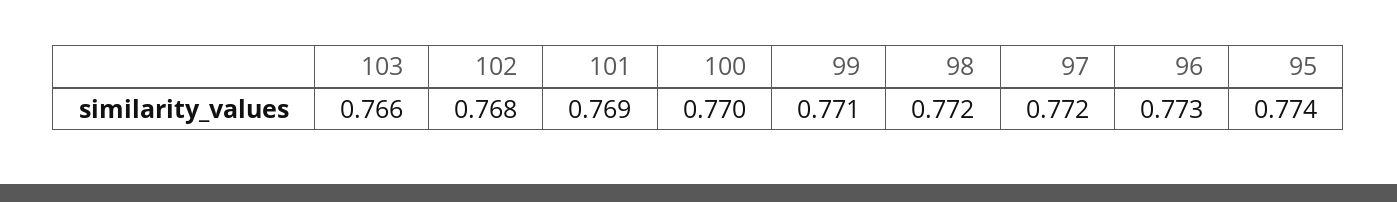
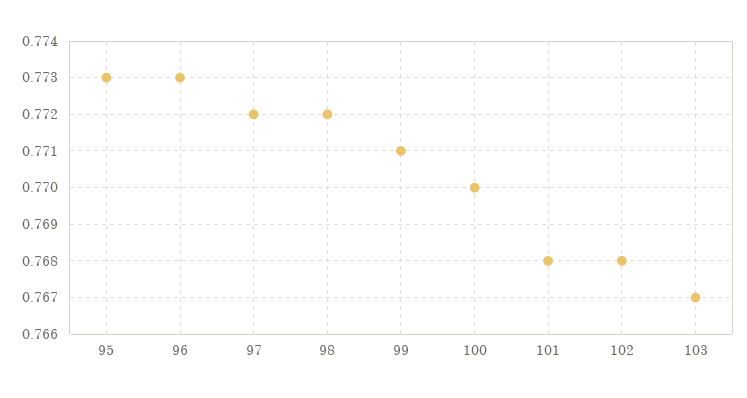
  {
-   "103": 0.766,
+   "103": 0.767,
    "102": 0.768,
-   "101": 0.769,
+   "101": 0.768,
    "100": 0.77,
    "99": 0.771,
    "98": 0.772,
    "97": 0.772,
    "96": 0.773,
-   "95": 0.774
+   "95": 0.773
  }

